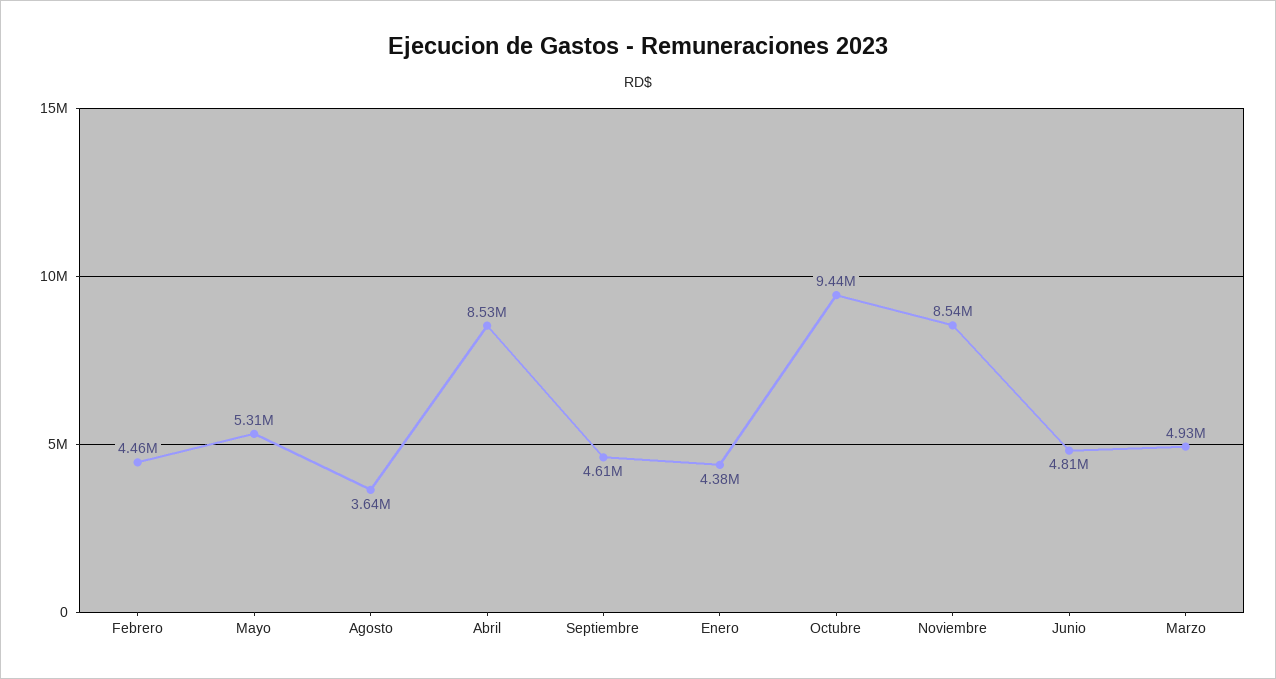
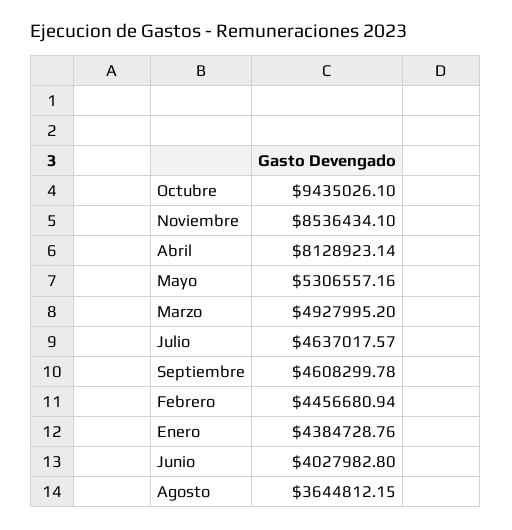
  {
    "Febrero": 4456680.94,
    "Mayo": 5306557.16,
    "Agosto": 3644812.15,
-   "Abril": 8530000,
+   "Abril": 8128923.14,
    "Septiembre": 4608299.78,
    "Enero": 4384728.76,
    "Octubre": 9435026.1,
    "Noviembre": 8536434.1,
-   "Junio": 4810000,
+   "Junio": 4027982.8,
-   "Marzo": 4927995.2
+   "Marzo": 4927995.2,
+   "Julio": 4637017.57
  }

